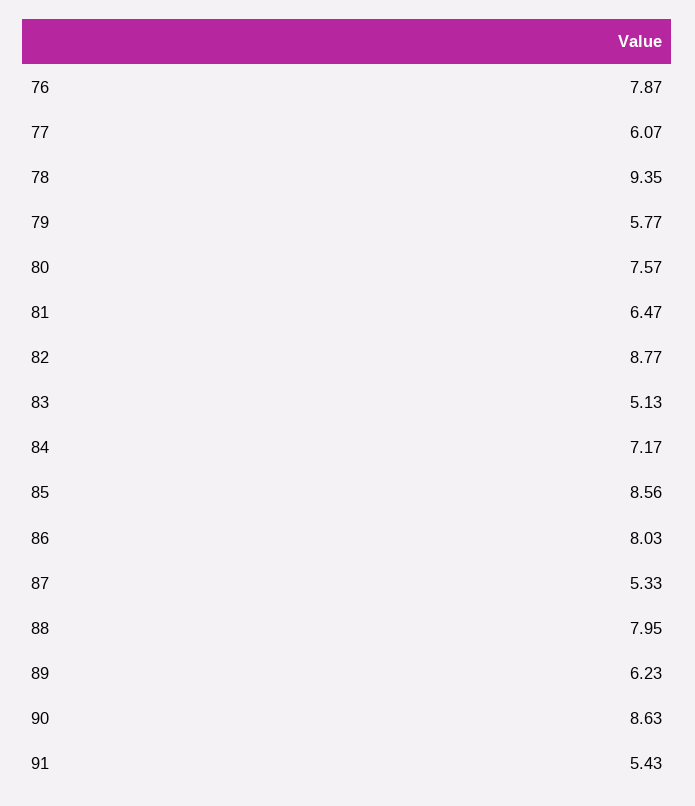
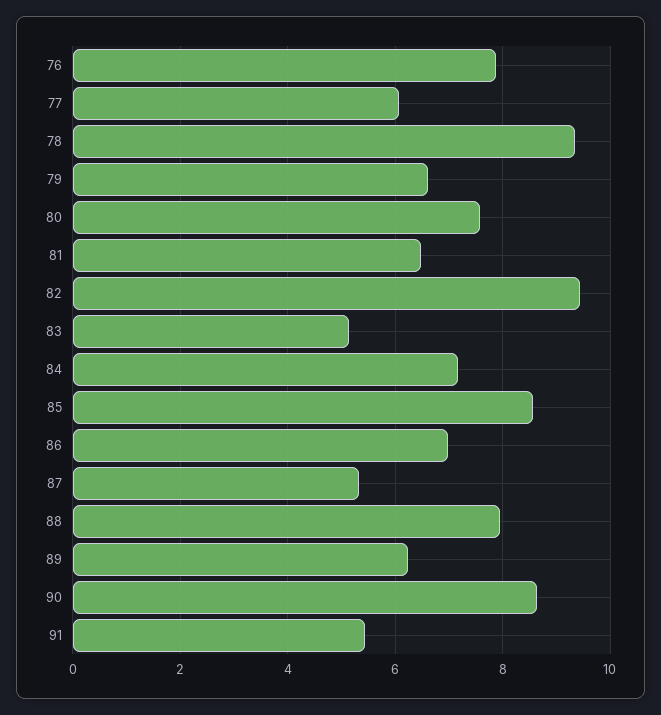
  {
    "76": 7.87,
    "77": 6.07,
    "78": 9.35,
-   "79": 5.77,
+   "79": 6.6,
    "80": 7.57,
    "81": 6.47,
-   "82": 8.77,
+   "82": 9.4,
    "83": 5.13,
    "84": 7.17,
    "85": 8.56,
-   "86": 8.03,
+   "86": 7,
    "87": 5.33,
    "88": 7.95,
    "89": 6.23,
    "90": 8.63,
    "91": 5.43
  }

